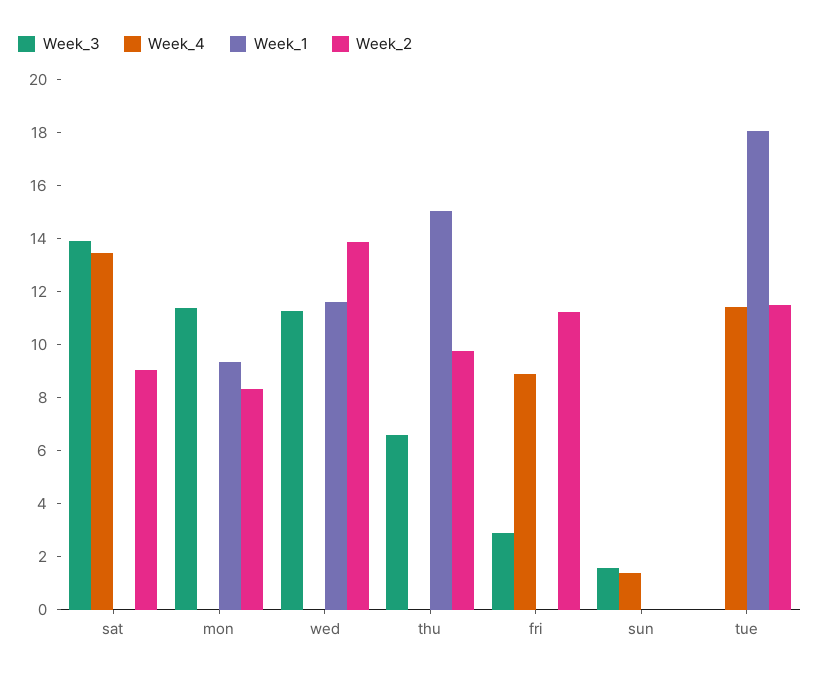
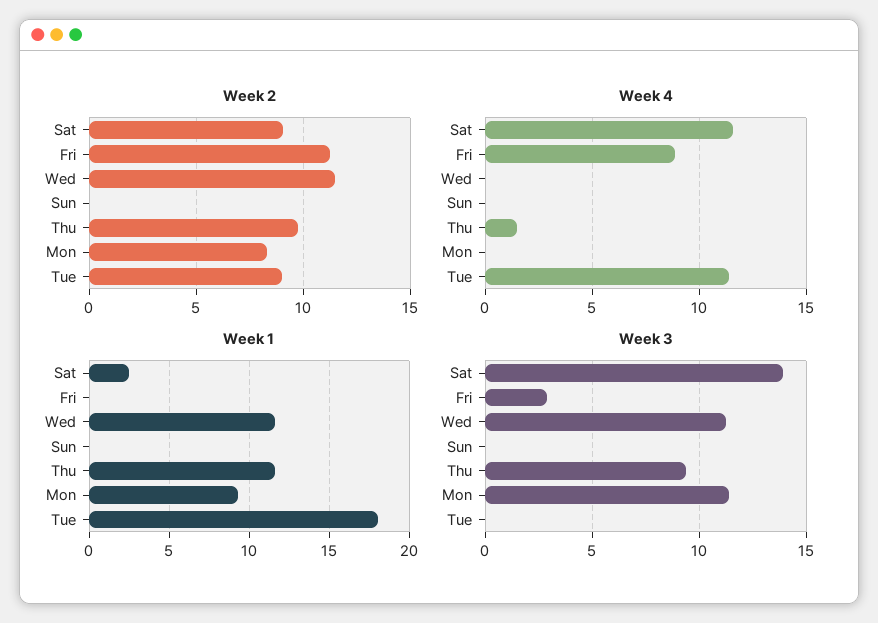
  {
    "Week_3": {
      "sat": 14,
      "mon": 11.5,
      "wed": 11.5,
-     "thu": 6.5,
+     "thu": 9.5,
      "fri": 3,
-     "sun": 1.5,
+     "sun": 0,
      "tue": 0
    },
    "Week_4": {
-     "sat": 13.5,
+     "sat": 11.5,
      "mon": 0,
      "wed": 0,
-     "thu": 0,
+     "thu": 1.5,
      "fri": 9,
-     "sun": 1.5,
+     "sun": 0,
      "tue": 11.5
    },
    "Week_1": {
-     "sat": 0,
+     "sat": 2.5,
      "mon": 9.5,
      "wed": 11.5,
-     "thu": 15,
+     "thu": 11.5,
      "fri": 0,
      "sun": 0,
      "tue": 18
    },
    "Week_2": {
      "sat": 9,
      "mon": 8.5,
-     "wed": 14,
+     "wed": 11.5,
      "thu": 10,
      "fri": 11,
      "sun": 0,
-     "tue": 11.5
+     "tue": 9
    }
  }

